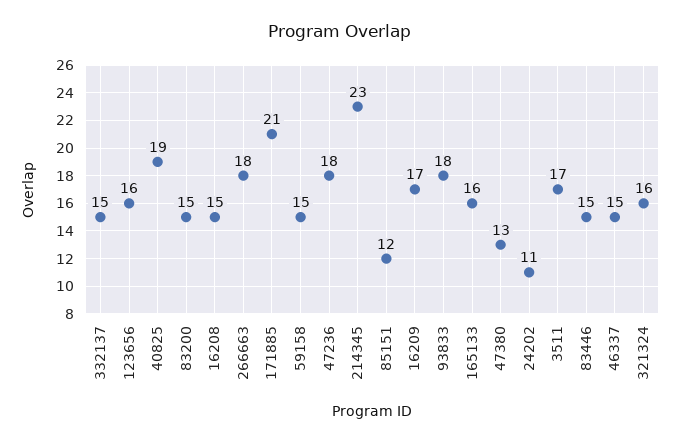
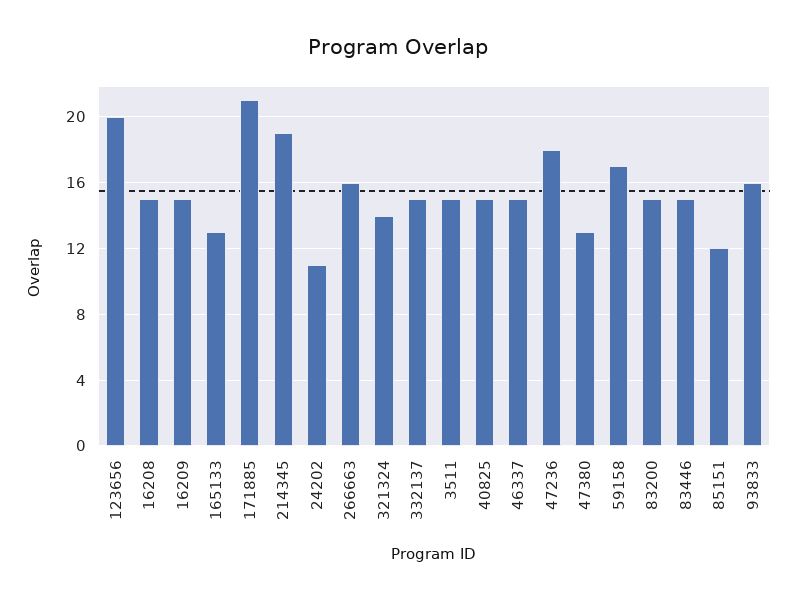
  {
    "332137": 15,
-   "123656": 16,
+   "123656": 20,
-   "40825": 19,
+   "40825": 15,
    "83200": 15,
    "16208": 15,
-   "266663": 18,
+   "266663": 16,
    "171885": 21,
-   "59158": 15,
+   "59158": 17,
    "47236": 18,
-   "214345": 23,
+   "214345": 19,
    "85151": 12,
-   "16209": 17,
+   "16209": 15,
-   "93833": 18,
+   "93833": 16,
-   "165133": 16,
+   "165133": 13,
    "47380": 13,
    "24202": 11,
-   "3511": 17,
+   "3511": 15,
    "83446": 15,
    "46337": 15,
-   "321324": 16
+   "321324": 14
  }

